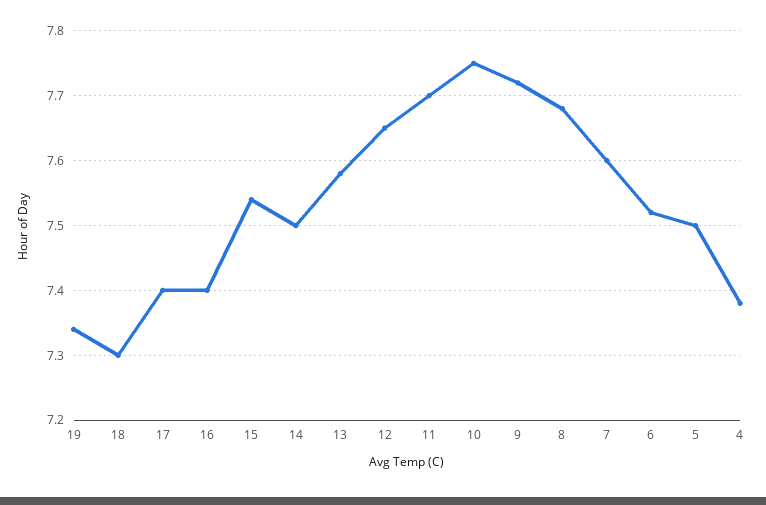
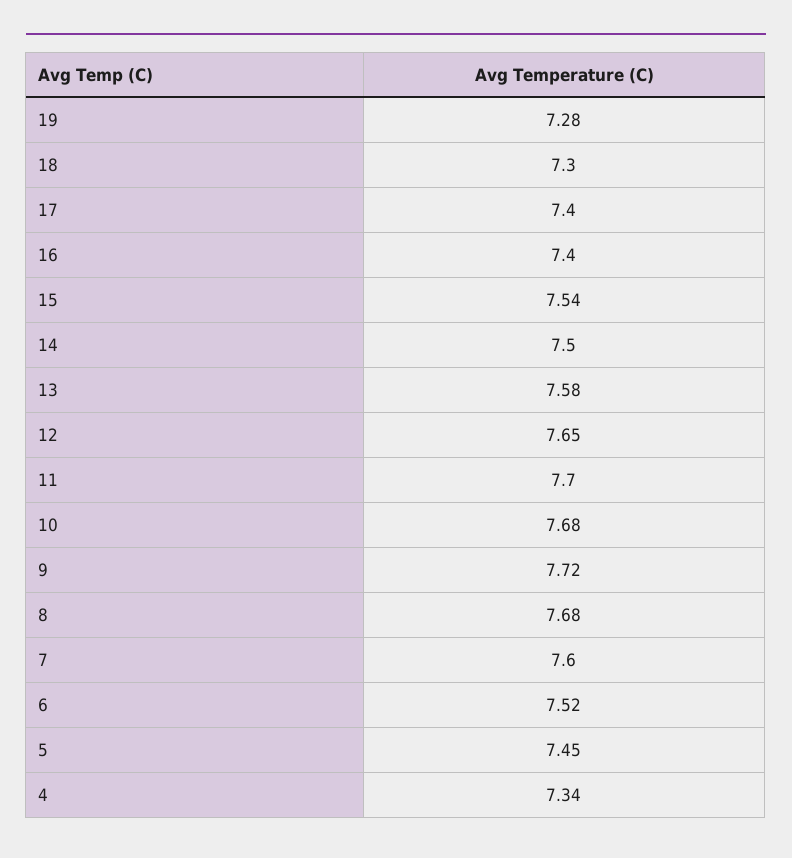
  {
-   "19": 7.34,
+   "19": 7.28,
    "18": 7.3,
    "17": 7.4,
    "16": 7.4,
    "15": 7.54,
    "14": 7.5,
    "13": 7.58,
    "12": 7.65,
    "11": 7.7,
-   "10": 7.75,
+   "10": 7.68,
    "9": 7.72,
    "8": 7.68,
    "7": 7.6,
    "6": 7.52,
-   "5": 7.5,
+   "5": 7.45,
-   "4": 7.38
+   "4": 7.34
  }

